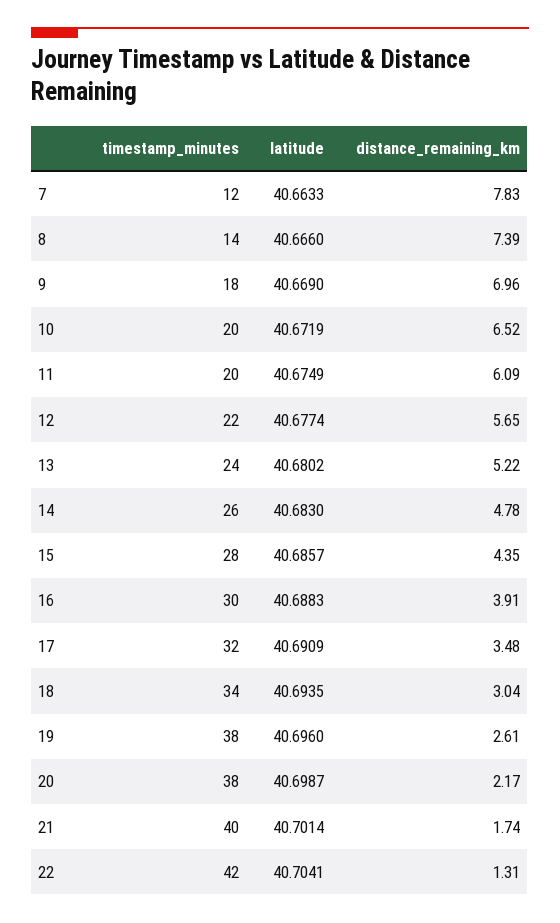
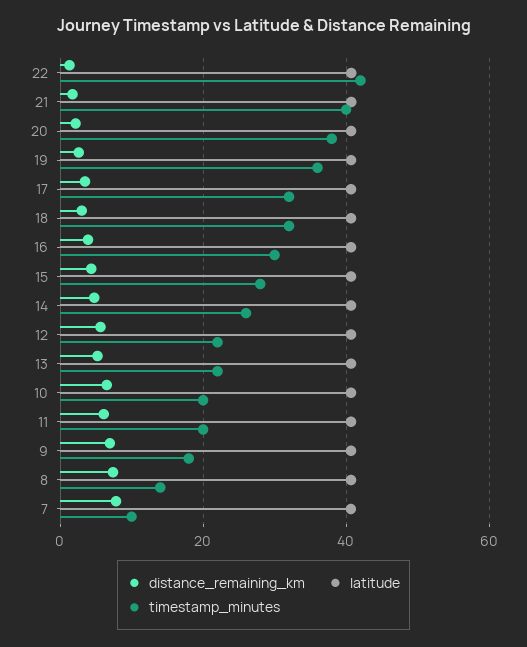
  {
    "timestamp_minutes": {
-     "7": 12,
+     "7": 10,
      "8": 14,
      "9": 18,
      "10": 20,
      "11": 20,
      "12": 22,
-     "13": 24,
+     "13": 22,
      "14": 26,
      "15": 28,
      "16": 30,
      "17": 32,
-     "18": 34,
+     "18": 32,
-     "19": 38,
+     "19": 36,
      "20": 38,
      "21": 40,
      "22": 42
    },
    "latitude": {
      "7": 40.6633,
      "8": 40.666,
      "9": 40.669,
      "10": 40.6719,
      "11": 40.6749,
      "12": 40.6774,
      "13": 40.6802,
      "14": 40.683,
      "15": 40.6857,
      "16": 40.6883,
      "17": 40.6909,
      "18": 40.6935,
      "19": 40.696,
      "20": 40.6987,
      "21": 40.7014,
      "22": 40.7041
    },
    "distance_remaining_km": {
      "7": 7.83,
      "8": 7.39,
      "9": 6.96,
      "10": 6.52,
      "11": 6.09,
      "12": 5.65,
      "13": 5.22,
      "14": 4.78,
      "15": 4.35,
      "16": 3.91,
      "17": 3.48,
      "18": 3.04,
      "19": 2.61,
      "20": 2.17,
      "21": 1.74,
      "22": 1.31
    }
  }

